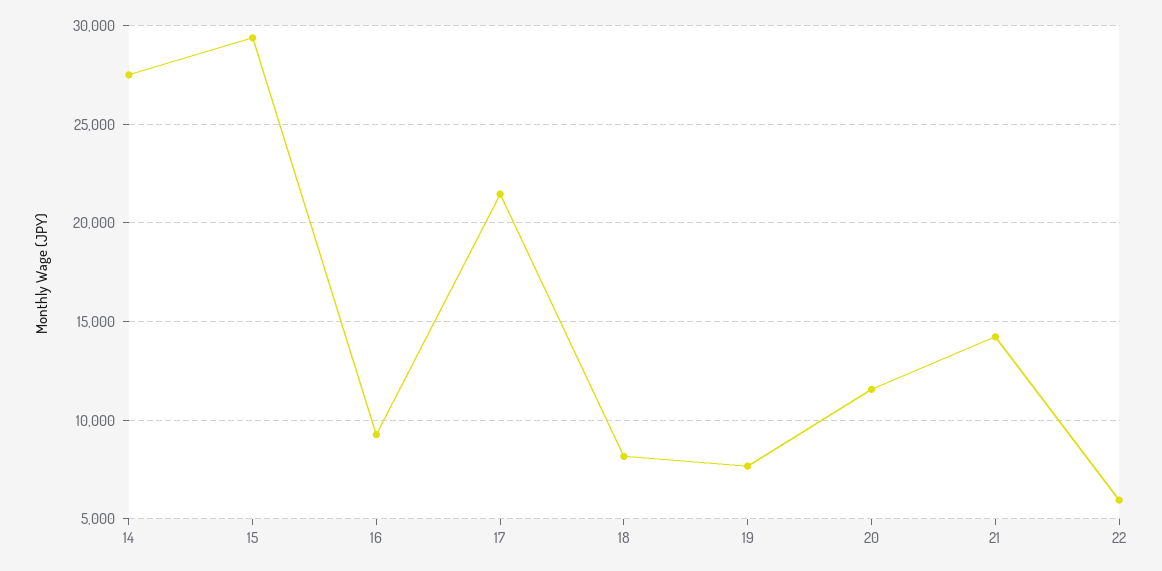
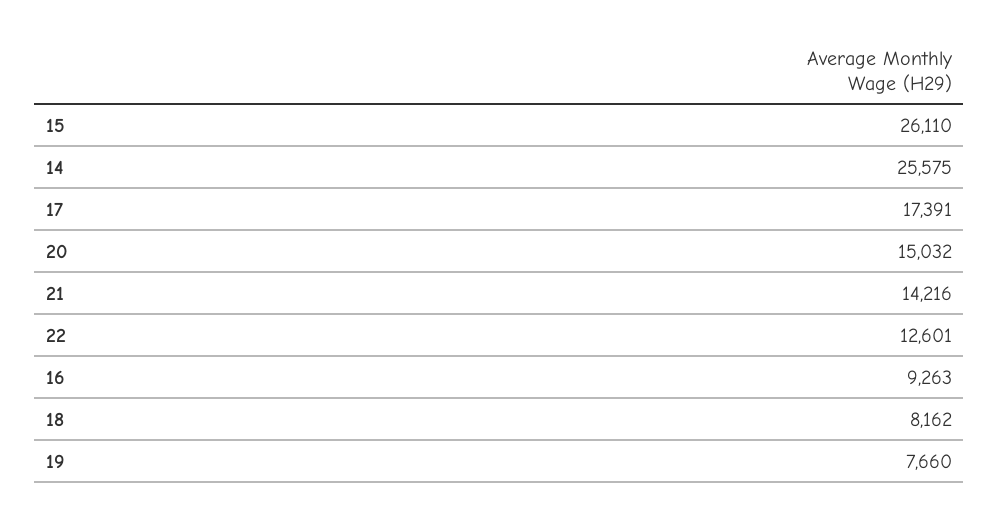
  {
-   "14": 27500,
+   "14": 25575,
-   "15": 29500,
+   "15": 26110,
    "16": 9263,
-   "17": 21500,
+   "17": 17391,
    "18": 8162,
    "19": 7660,
-   "20": 11500,
+   "20": 15032,
    "21": 14216,
-   "22": 6000
+   "22": 12601
  }

